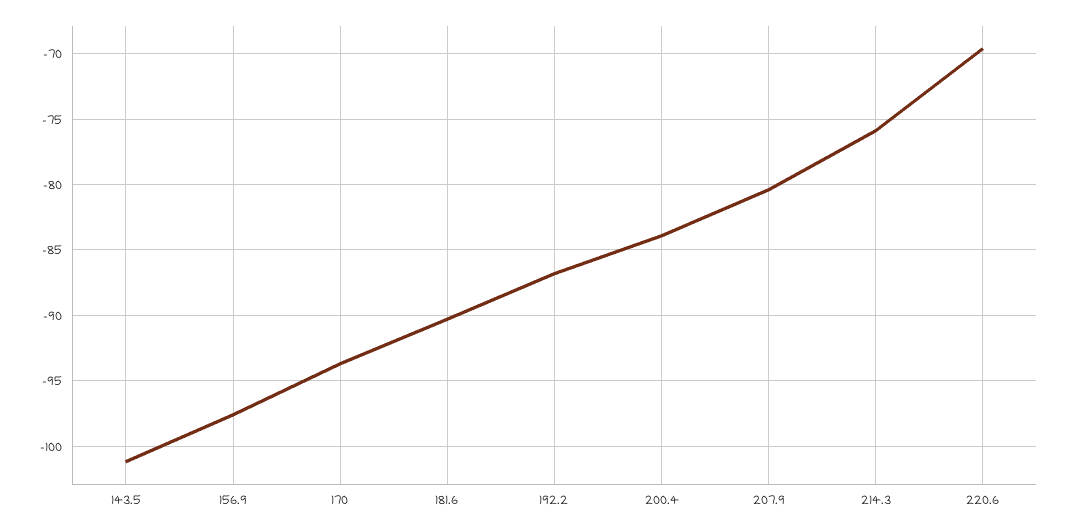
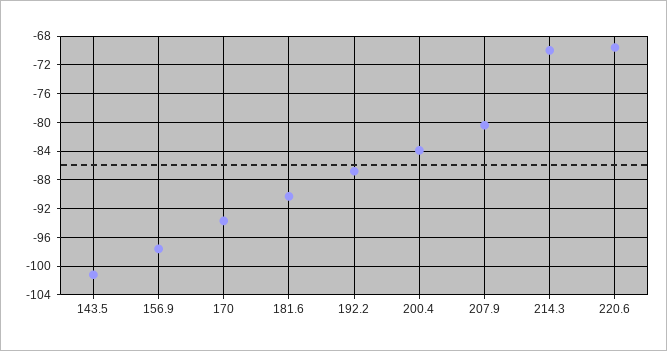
  {
    "143.5": -101,
    "156.9": -97.5,
    "170": -93.5,
    "181.6": -90.5,
    "192.2": -87,
    "200.4": -84,
    "207.9": -80.5,
-   "214.3": -76,
+   "214.3": -70,
    "220.6": -69.5
  }

